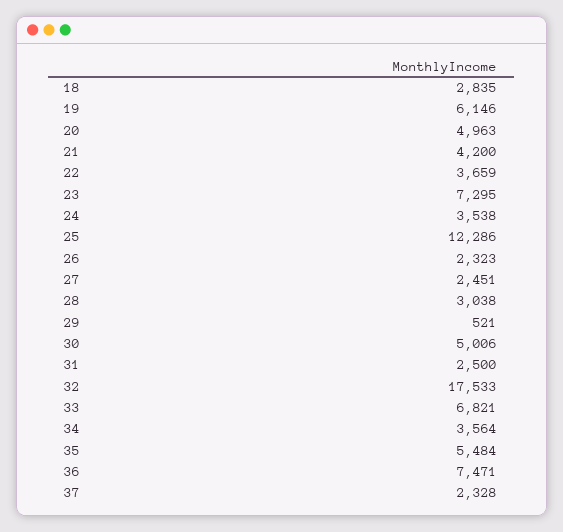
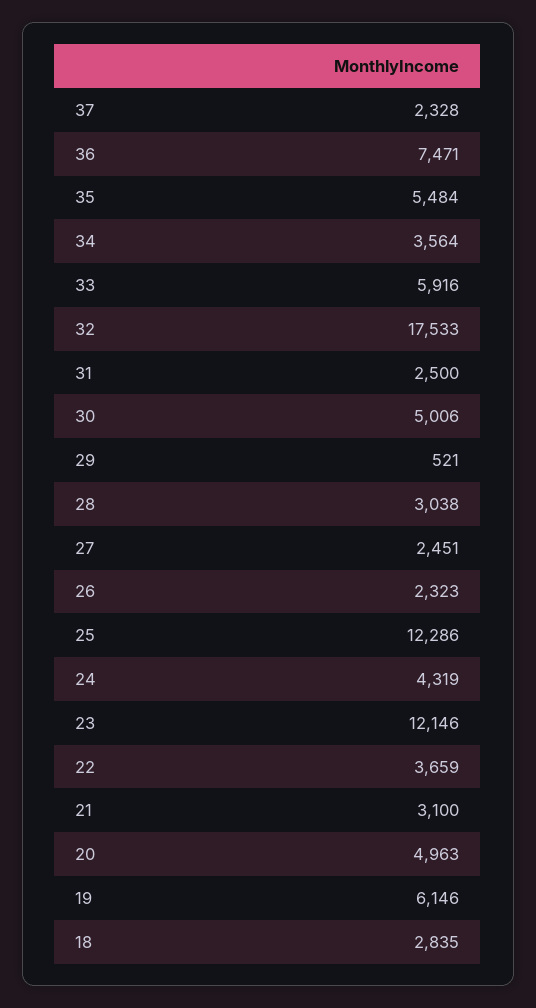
  {
    "18": 2835,
    "19": 6146,
    "20": 4963,
-   "21": 4200,
+   "21": 3100,
    "22": 3659,
-   "23": 7295,
+   "23": 12146,
-   "24": 3538,
+   "24": 4319,
    "25": 12286,
    "26": 2323,
    "27": 2451,
    "28": 3038,
    "29": 521,
    "30": 5006,
    "31": 2500,
    "32": 17533,
-   "33": 6821,
+   "33": 5916,
    "34": 3564,
    "35": 5484,
    "36": 7471,
    "37": 2328
  }

